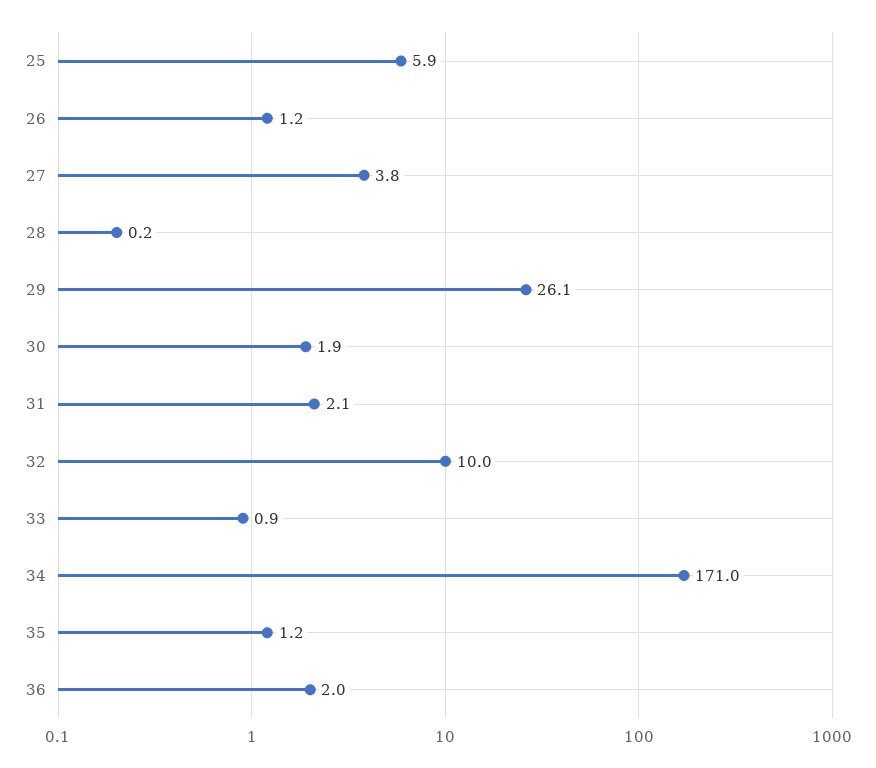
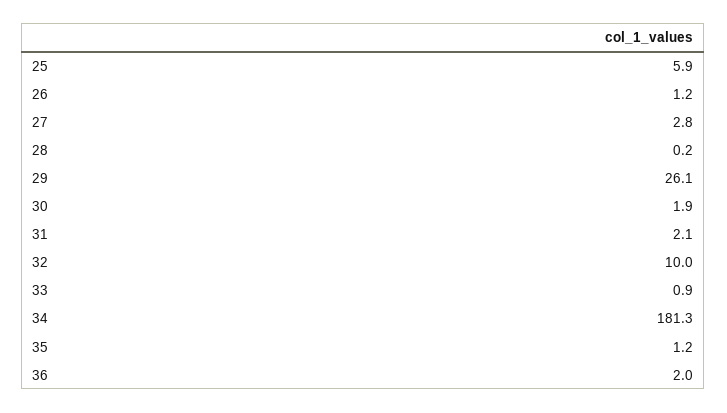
  {
    "25": 5.9,
    "26": 1.2,
-   "27": 3.8,
+   "27": 2.8,
    "28": 0.2,
    "29": 26.1,
    "30": 1.9,
    "31": 2.1,
    "32": 10,
    "33": 0.9,
-   "34": 171,
+   "34": 181.3,
    "35": 1.2,
    "36": 2
  }

